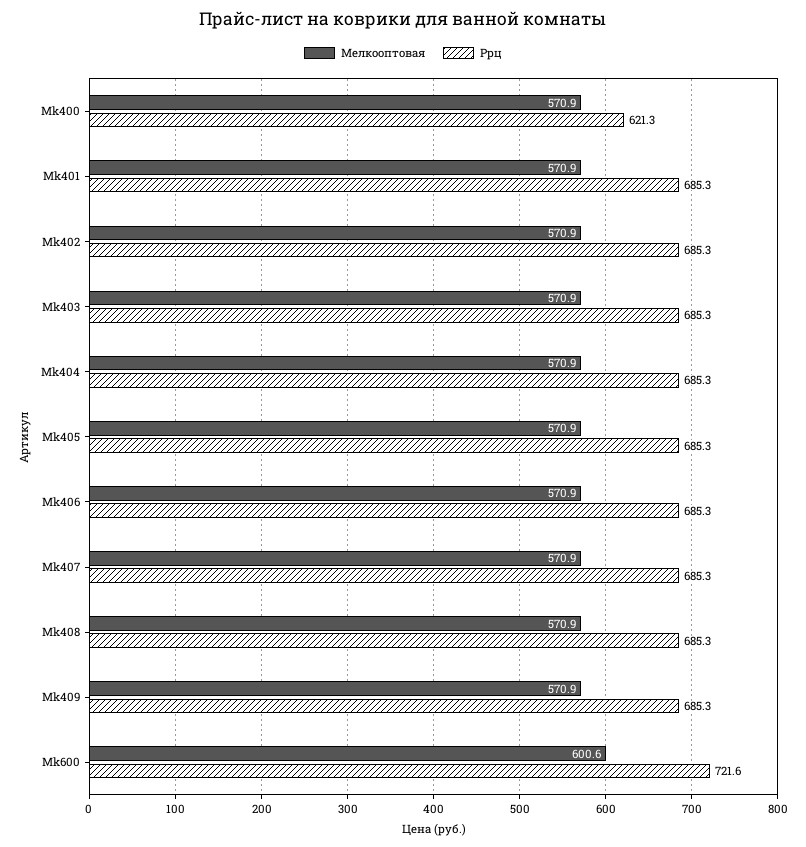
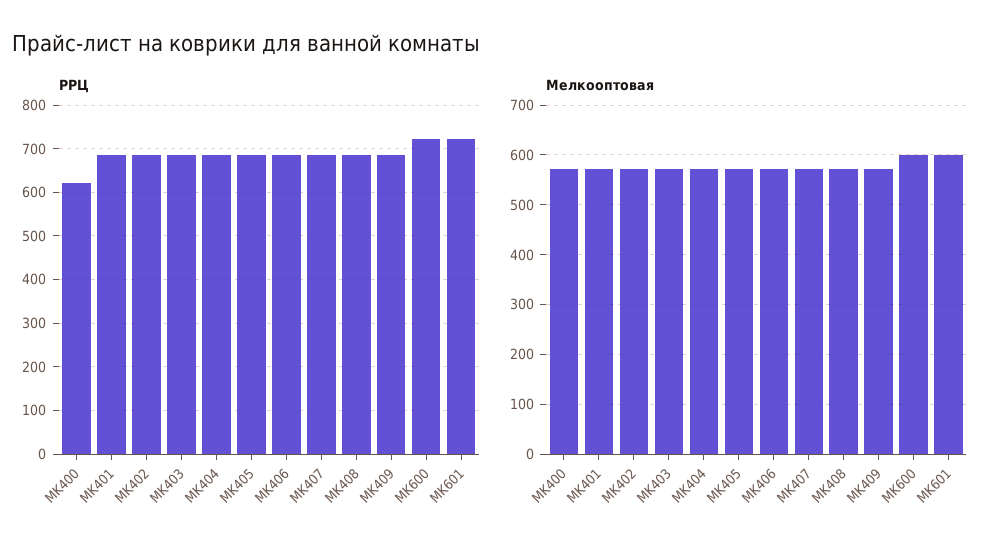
  {
    "Мелкооптовая": {
      "Mk400": 570.9,
      "Mk401": 570.9,
      "Mk402": 570.9,
      "Mk403": 570.9,
      "Mk404": 570.9,
      "Mk405": 570.9,
      "Mk406": 570.9,
      "Mk407": 570.9,
      "Mk408": 570.9,
      "Mk409": 570.9,
-     "Mk600": 600.6
+     "Mk600": 600.6,
+     "MK601": 600
    },
    "Ррц": {
      "Mk400": 621.3,
      "Mk401": 685.3,
      "Mk402": 685.3,
      "Mk403": 685.3,
      "Mk404": 685.3,
      "Mk405": 685.3,
      "Mk406": 685.3,
      "Mk407": 685.3,
      "Mk408": 685.3,
      "Mk409": 685.3,
-     "Mk600": 721.6
+     "Mk600": 721.6,
+     "MK601": 720
    }
  }

